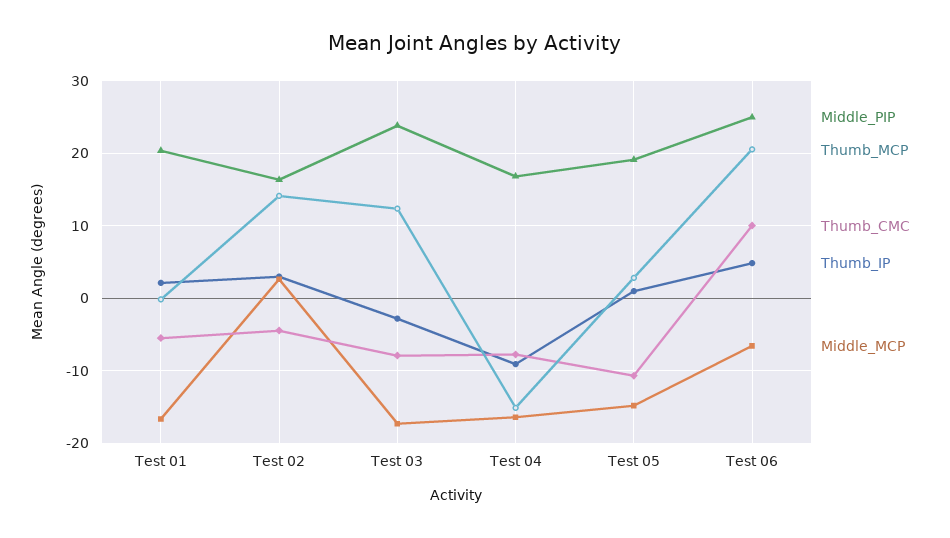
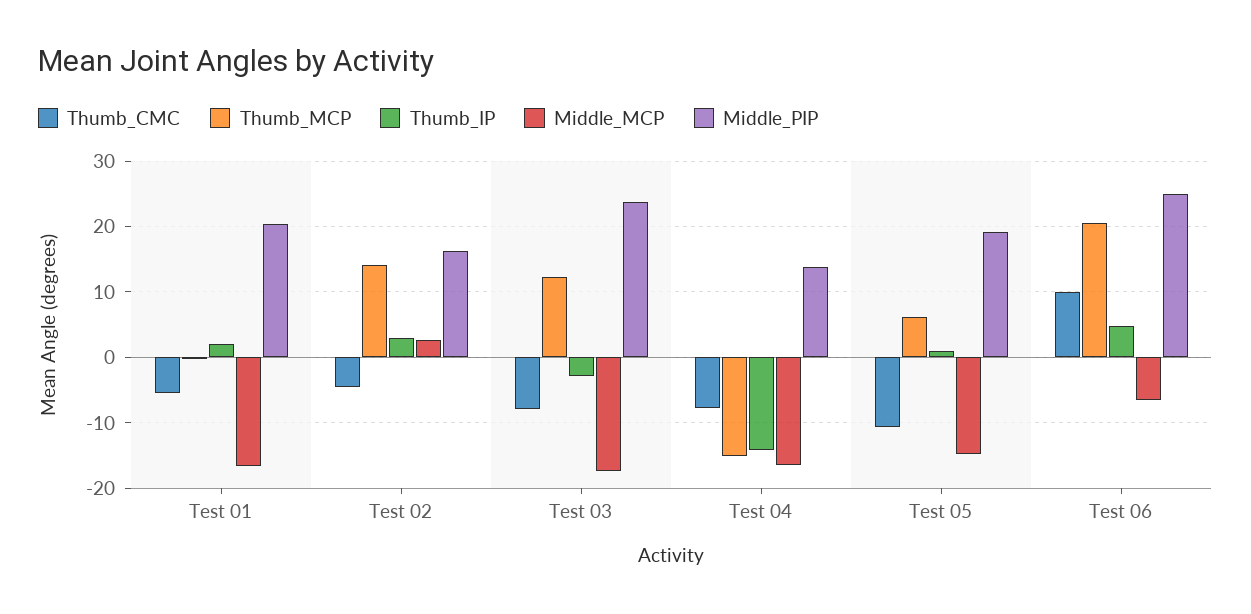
  {
    "Middle_PIP": {
      "Test 01": 20,
      "Test 02": 16,
      "Test 03": 24,
-     "Test 04": 17,
+     "Test 04": 14,
      "Test 05": 19,
      "Test 06": 25
    },
    "Thumb_MCP": {
      "Test 01": 0,
      "Test 02": 14,
      "Test 03": 12,
      "Test 04": -15,
-     "Test 05": 3,
+     "Test 05": 6,
      "Test 06": 21
    },
    "Thumb_CMC": {
      "Test 01": -5,
      "Test 02": -4,
      "Test 03": -8,
      "Test 04": -8,
      "Test 05": -11,
      "Test 06": 10
    },
    "Thumb_IP": {
      "Test 01": 2,
      "Test 02": 3,
      "Test 03": -3,
-     "Test 04": -9,
+     "Test 04": -14,
      "Test 05": 1,
      "Test 06": 5
    },
    "Middle_MCP": {
      "Test 01": -17,
      "Test 02": 3,
      "Test 03": -17,
      "Test 04": -16,
      "Test 05": -15,
      "Test 06": -7
    }
  }

